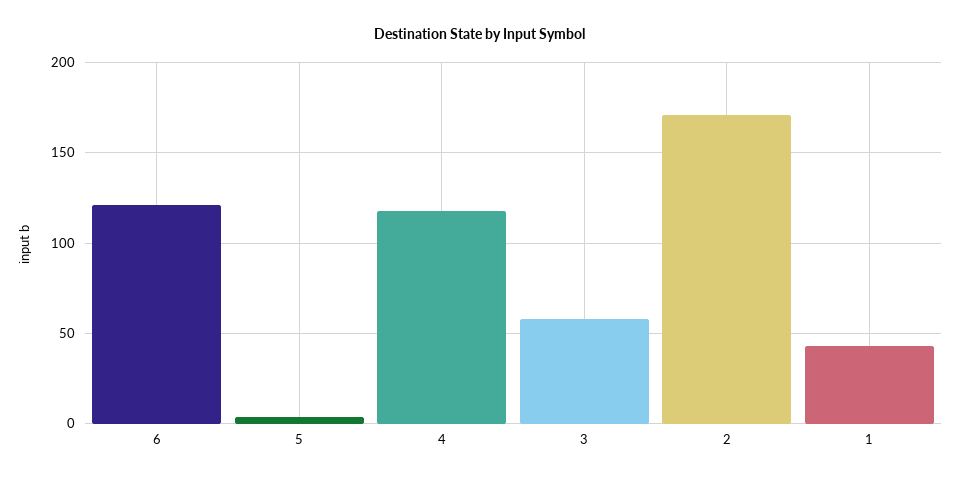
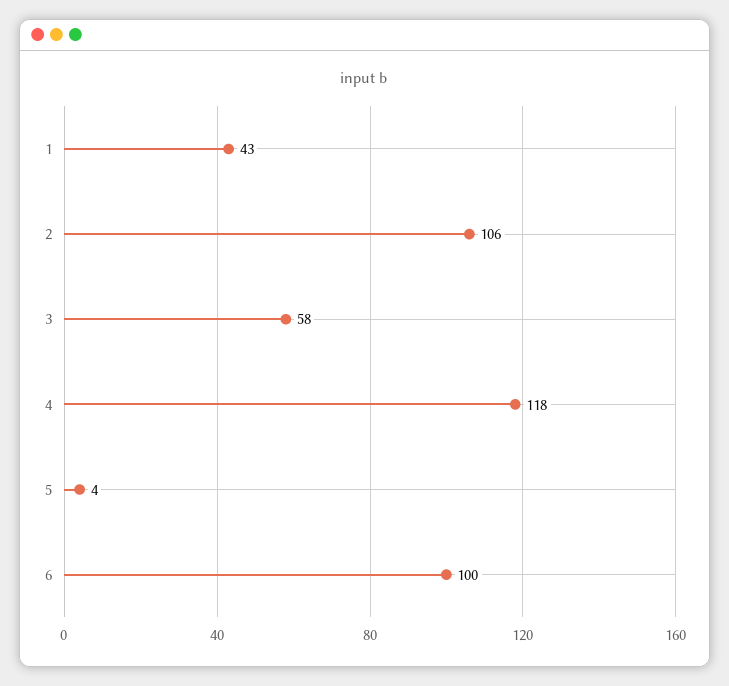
  {
-   "6": 120,
+   "6": 100,
    "5": 4,
    "4": 118,
    "3": 58,
-   "2": 170,
+   "2": 106,
    "1": 43
  }

